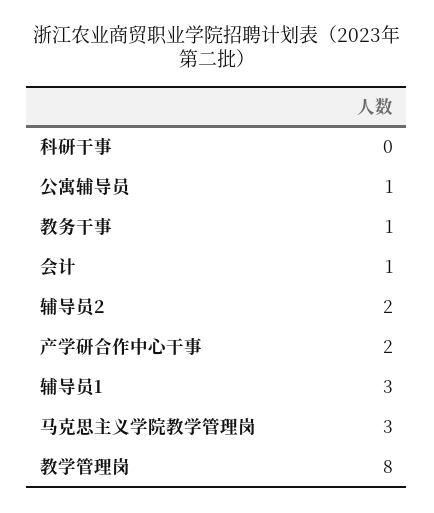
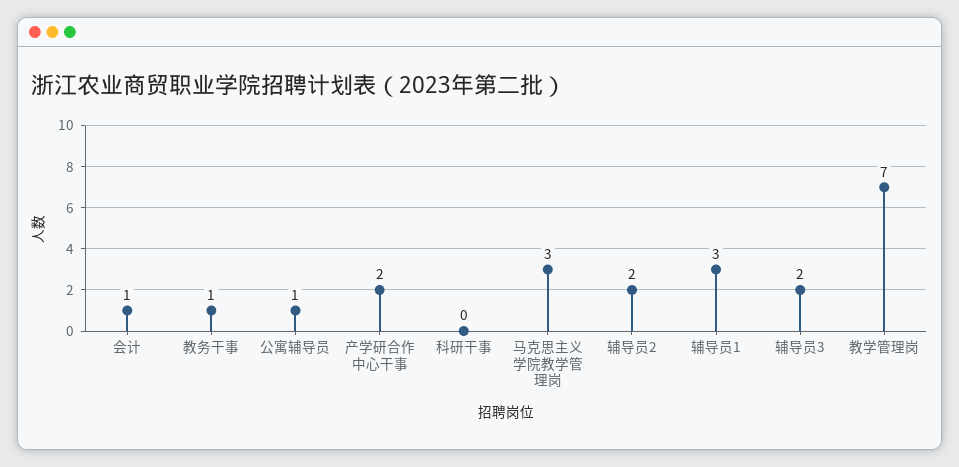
  {
    "科研干事": 0,
    "公寓辅导员": 1,
    "教务干事": 1,
    "会计": 1,
    "辅导员2": 2,
    "产学研合作中心干事": 2,
    "辅导员1": 3,
    "马克思主义学院教学管理岗": 3,
-   "教学管理岗": 8
+   "教学管理岗": 7,
+   "辅导员3": 2
  }

